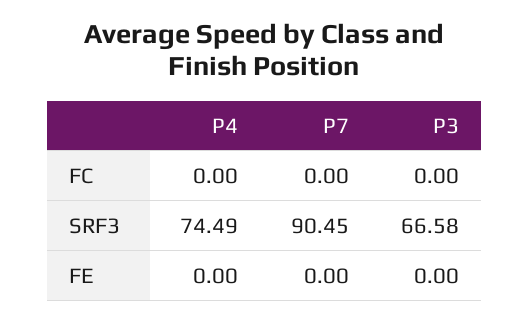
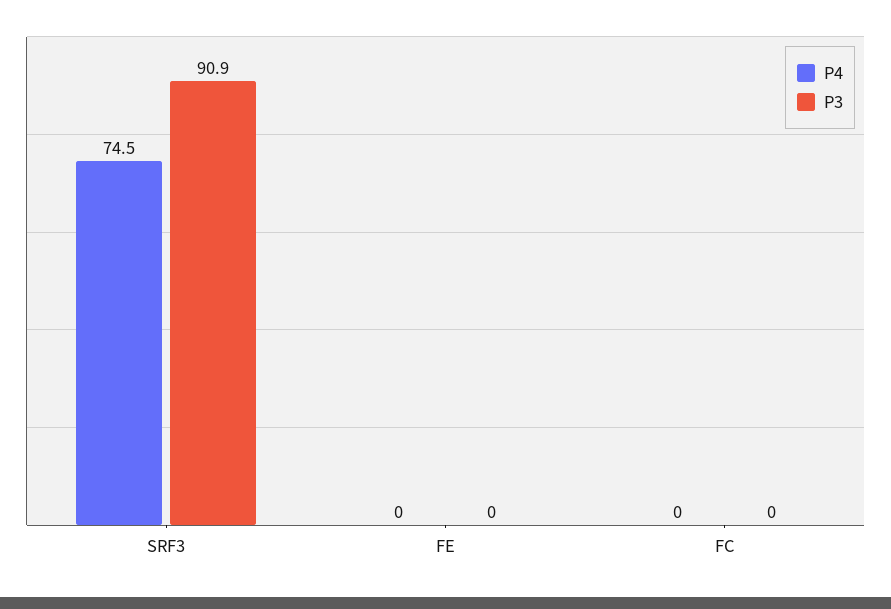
  {
    "P4": {
      "FC": 0,
      "SRF3": 74.49,
      "FE": 0
    },
-   "P7": {
-     "FC": 0,
-     "SRF3": 90.45,
-     "FE": 0
-   },
    "P3": {
      "FC": 0,
-     "SRF3": 66.58,
+     "SRF3": 90.9,
      "FE": 0
    }
  }

